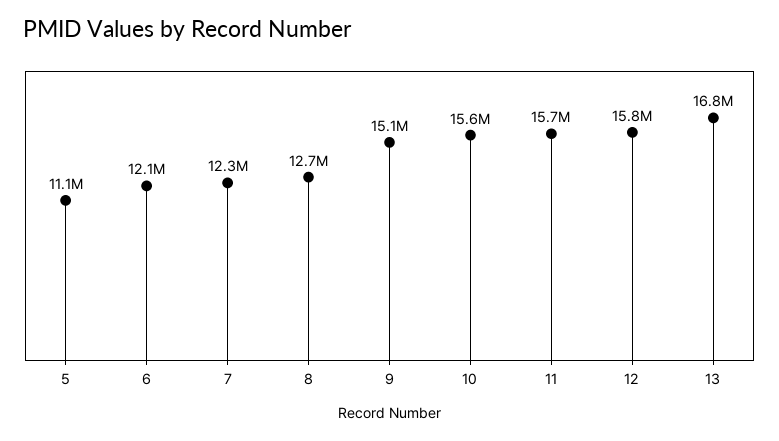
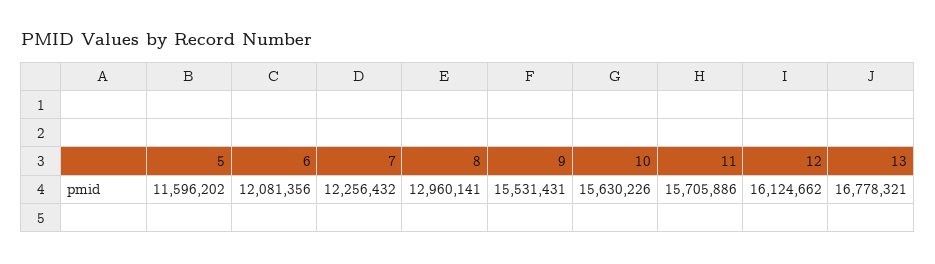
  {
-   "5": 11100000,
+   "5": 11596202,
    "6": 12081356,
    "7": 12256432,
-   "8": 12700000,
+   "8": 12960141,
-   "9": 15100000,
+   "9": 15531431,
    "10": 15630226,
    "11": 15705886,
-   "12": 15800000,
+   "12": 16124662,
    "13": 16778321
  }

